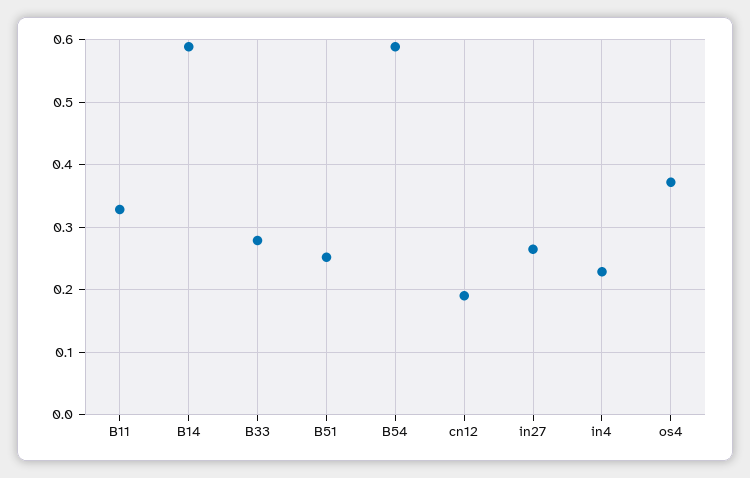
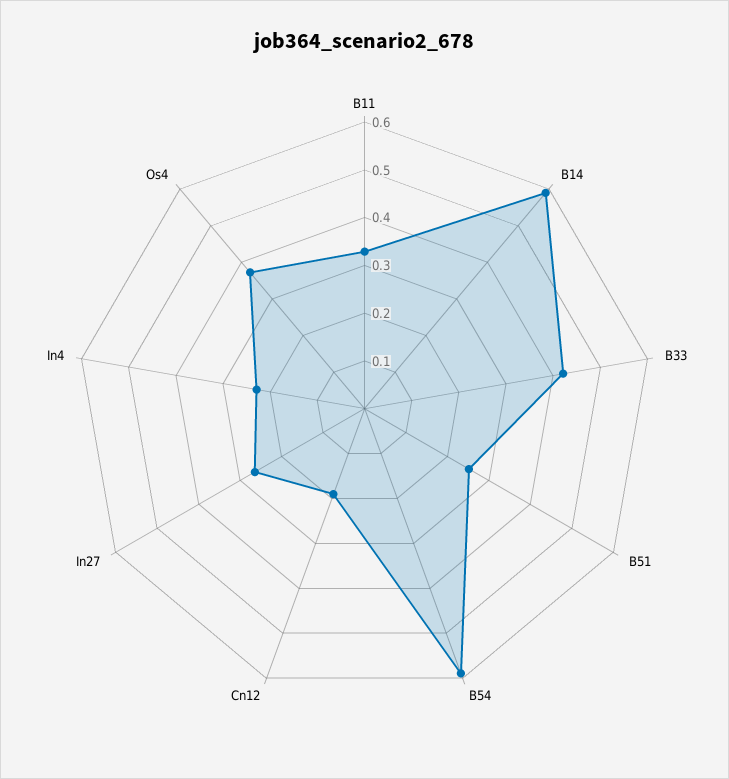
  {
    "B11": 0.33,
    "B14": 0.59,
-   "B33": 0.28,
+   "B33": 0.42,
    "B51": 0.25,
    "B54": 0.59,
    "cn12": 0.19,
    "in27": 0.26,
    "in4": 0.23,
    "os4": 0.37
  }

